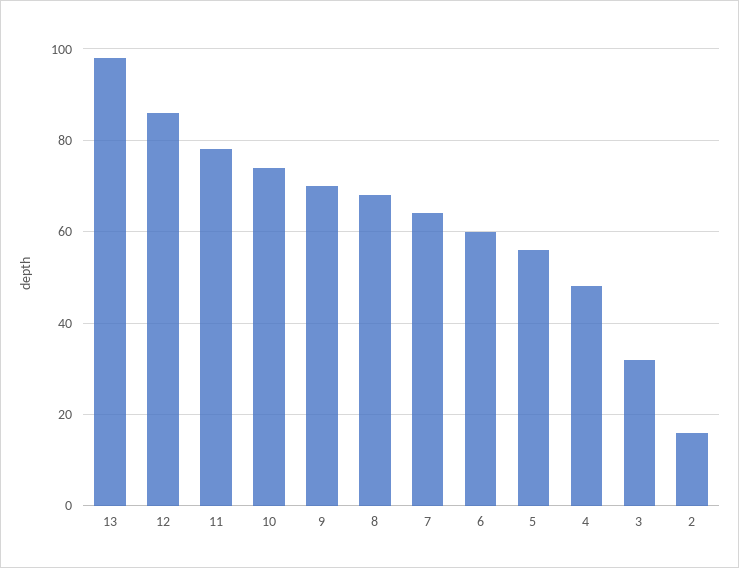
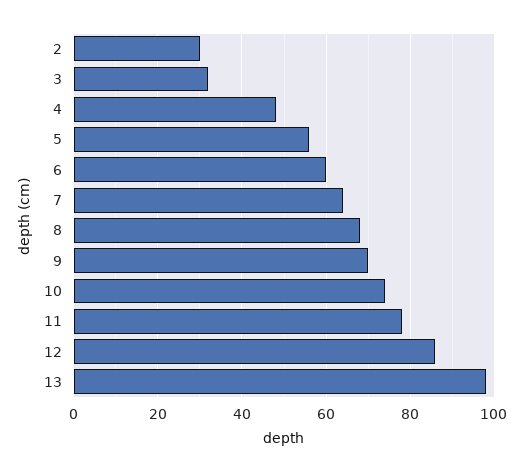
  {
    "13": 100,
    "12": 85,
    "11": 80,
    "10": 75,
    "9": 70,
    "8": 70,
    "7": 65,
    "6": 60,
    "5": 55,
    "4": 50,
    "3": 30,
-   "2": 15
+   "2": 30
  }

